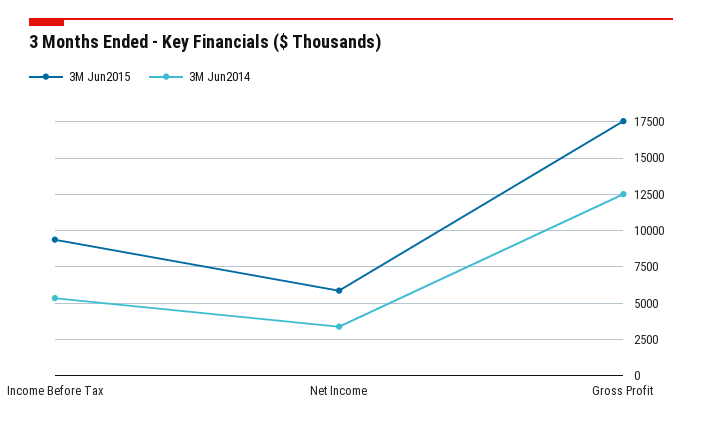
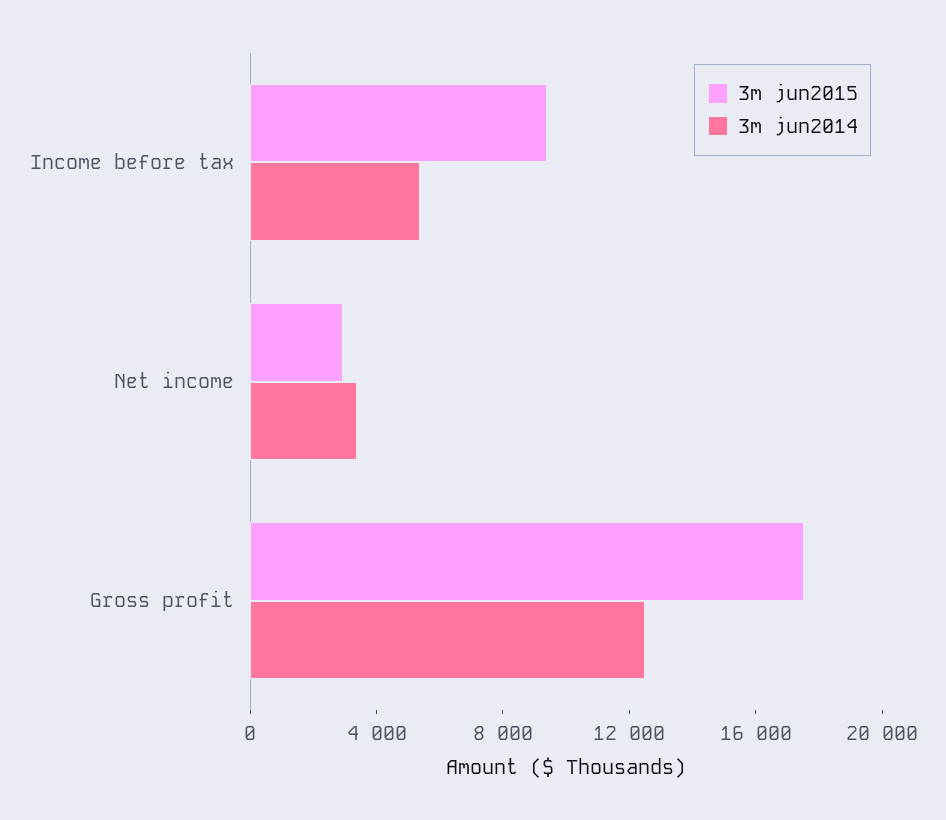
  {
    "3M Jun2015": {
      "Income Before Tax": 9500,
-     "Net Income": 6000,
+     "Net Income": 3000,
      "Gross Profit": 17500
    },
    "3M Jun2014": {
      "Income Before Tax": 5500,
      "Net Income": 3500,
      "Gross Profit": 12500
    }
  }

